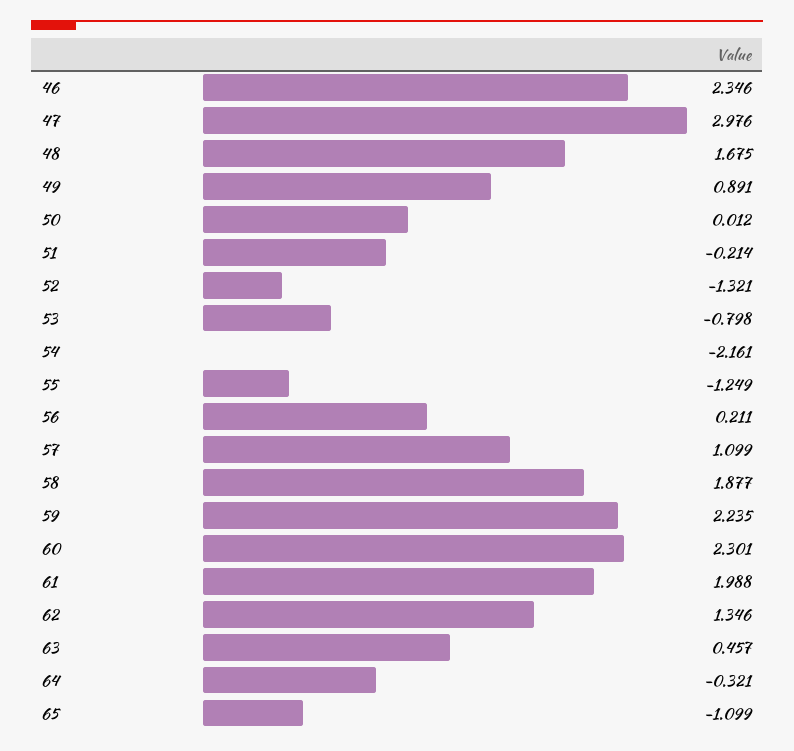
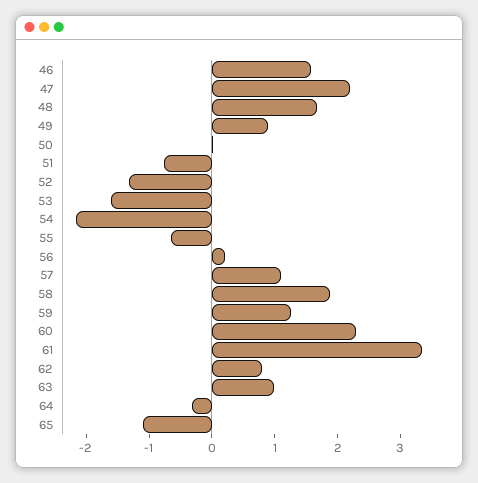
  {
-   "46": 2.346,
+   "46": 1.6,
-   "47": 2.976,
+   "47": 2.2,
    "48": 1.675,
    "49": 0.891,
    "50": 0.012,
-   "51": -0.214,
+   "51": -0.8,
    "52": -1.321,
-   "53": -0.798,
+   "53": -1.6,
    "54": -2.161,
-   "55": -1.249,
+   "55": -0.6,
    "56": 0.211,
    "57": 1.099,
    "58": 1.877,
-   "59": 2.235,
+   "59": 1.2,
    "60": 2.301,
-   "61": 1.988,
+   "61": 3.4,
-   "62": 1.346,
+   "62": 0.8,
-   "63": 0.457,
+   "63": 1,
    "64": -0.321,
    "65": -1.099
  }

